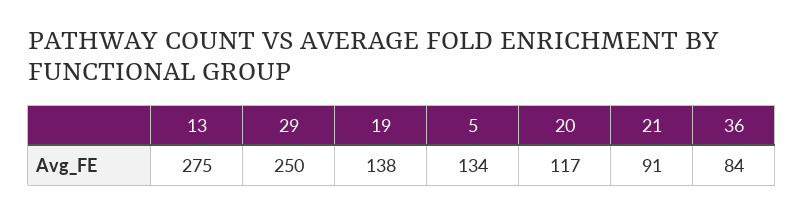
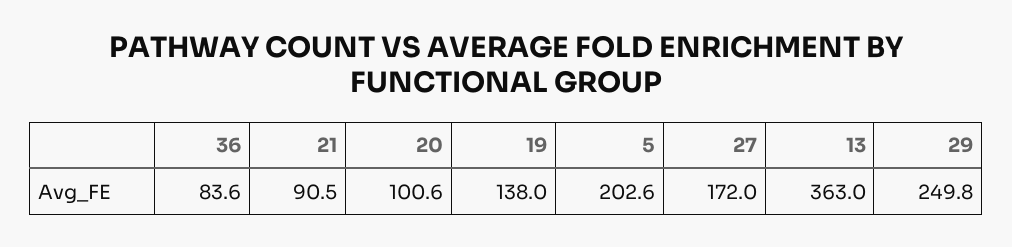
  {
-   "13": 275,
+   "13": 363,
    "29": 249.8,
    "19": 138,
-   "5": 134,
+   "5": 202.6,
-   "20": 117,
+   "20": 100.6,
    "21": 90.5,
-   "36": 83.6
+   "36": 83.6,
+   "27": 172
  }

